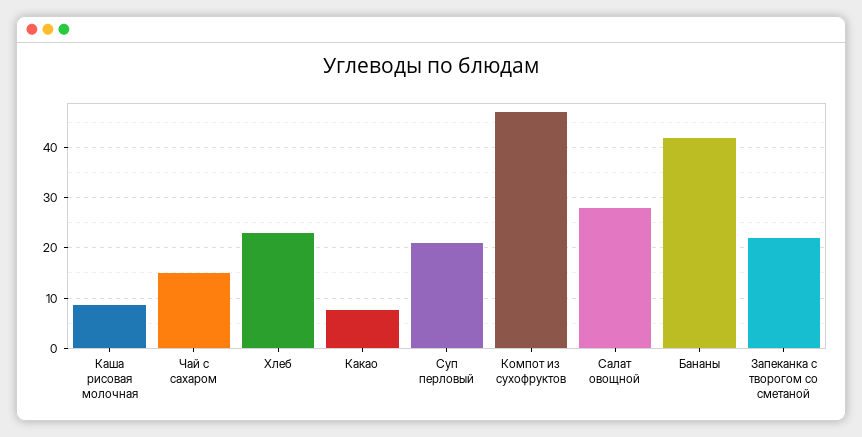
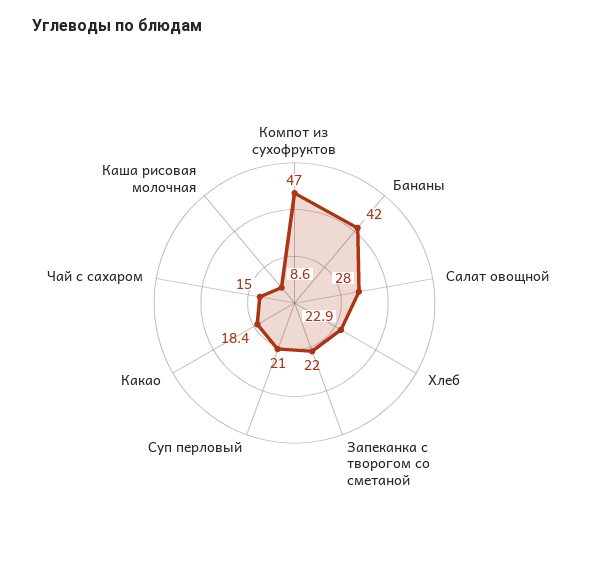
  {
    "Каша рисовая молочная": 8.6,
    "Чай с сахаром": 15,
    "Хлеб": 22.9,
-   "Какао": 8,
+   "Какао": 18.4,
    "Суп перловый": 21,
    "Компот из сухофруктов": 47,
    "Салат овощной": 28,
    "Бананы": 42,
    "Запеканка с творогом со сметаной": 22
  }

